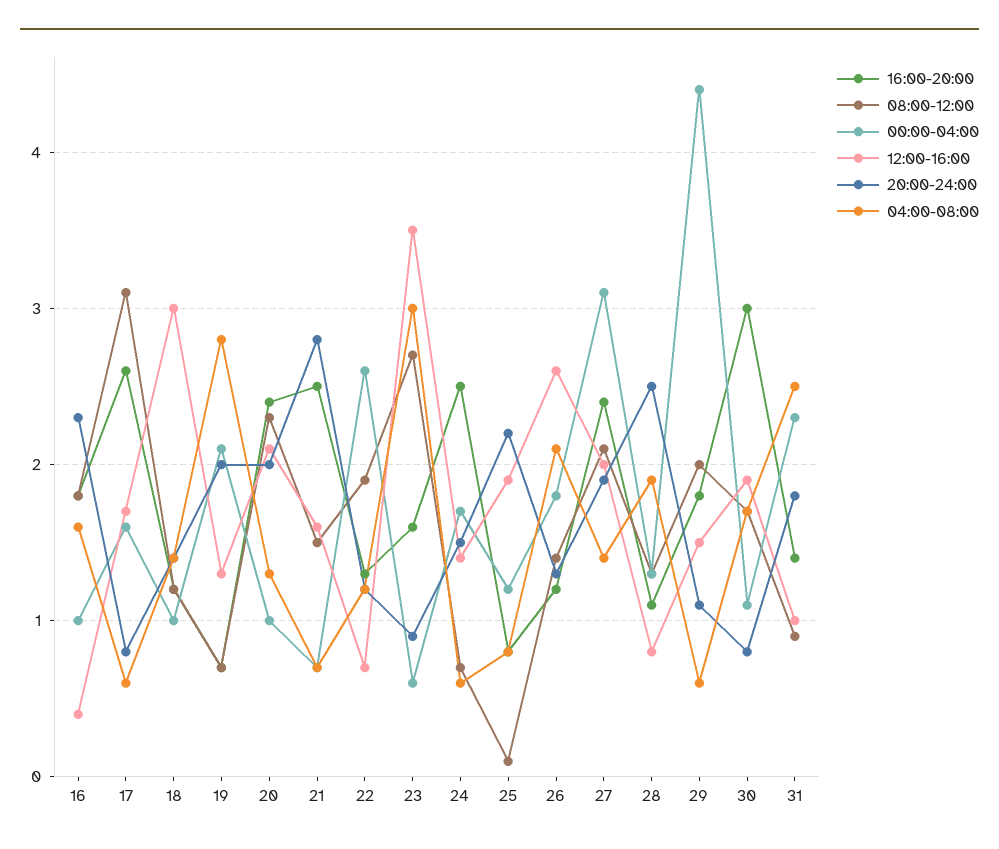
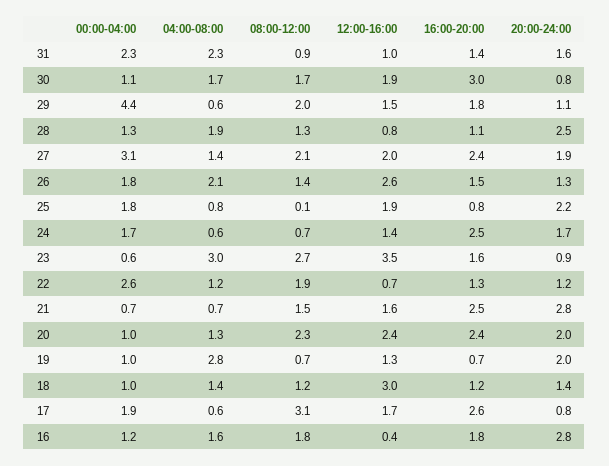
  {
    "16:00-20:00": {
      "16": 1.8,
      "17": 2.6,
      "18": 1.2,
      "19": 0.7,
      "20": 2.4,
      "21": 2.5,
      "22": 1.3,
      "23": 1.6,
      "24": 2.5,
      "25": 0.8,
-     "26": 1.2,
+     "26": 1.5,
      "27": 2.4,
      "28": 1.1,
      "29": 1.8,
      "30": 3,
      "31": 1.4
    },
    "08:00-12:00": {
      "16": 1.8,
      "17": 3.1,
      "18": 1.2,
      "19": 0.7,
      "20": 2.3,
      "21": 1.5,
      "22": 1.9,
      "23": 2.7,
      "24": 0.7,
      "25": 0.1,
      "26": 1.4,
      "27": 2.1,
      "28": 1.3,
      "29": 2,
      "30": 1.7,
      "31": 0.9
    },
    "00:00-04:00": {
-     "16": 1,
+     "16": 1.2,
-     "17": 1.6,
+     "17": 1.9,
      "18": 1,
-     "19": 2.1,
+     "19": 1,
      "20": 1,
      "21": 0.7,
      "22": 2.6,
      "23": 0.6,
      "24": 1.7,
-     "25": 1.2,
+     "25": 1.8,
      "26": 1.8,
      "27": 3.1,
      "28": 1.3,
      "29": 4.4,
      "30": 1.1,
      "31": 2.3
    },
    "12:00-16:00": {
      "16": 0.4,
      "17": 1.7,
      "18": 3,
      "19": 1.3,
-     "20": 2.1,
+     "20": 2.4,
      "21": 1.6,
      "22": 0.7,
      "23": 3.5,
      "24": 1.4,
      "25": 1.9,
      "26": 2.6,
      "27": 2,
      "28": 0.8,
      "29": 1.5,
      "30": 1.9,
      "31": 1
    },
    "20:00-24:00": {
-     "16": 2.3,
+     "16": 2.8,
      "17": 0.8,
      "18": 1.4,
      "19": 2,
      "20": 2,
      "21": 2.8,
      "22": 1.2,
      "23": 0.9,
-     "24": 1.5,
+     "24": 1.7,
      "25": 2.2,
      "26": 1.3,
      "27": 1.9,
      "28": 2.5,
      "29": 1.1,
      "30": 0.8,
-     "31": 1.8
+     "31": 1.6
    },
    "04:00-08:00": {
      "16": 1.6,
      "17": 0.6,
      "18": 1.4,
      "19": 2.8,
      "20": 1.3,
      "21": 0.7,
      "22": 1.2,
      "23": 3,
      "24": 0.6,
      "25": 0.8,
      "26": 2.1,
      "27": 1.4,
      "28": 1.9,
      "29": 0.6,
      "30": 1.7,
-     "31": 2.5
+     "31": 2.3
    }
  }

